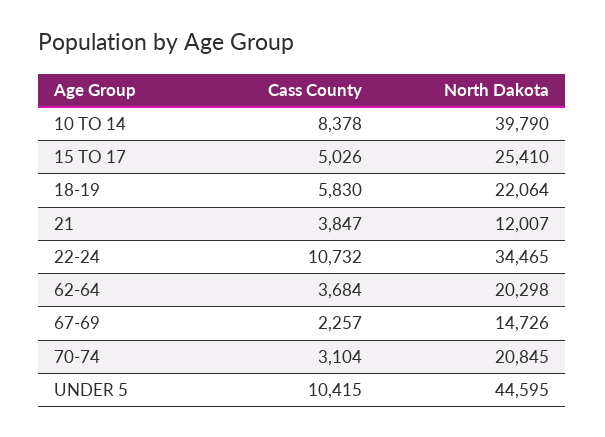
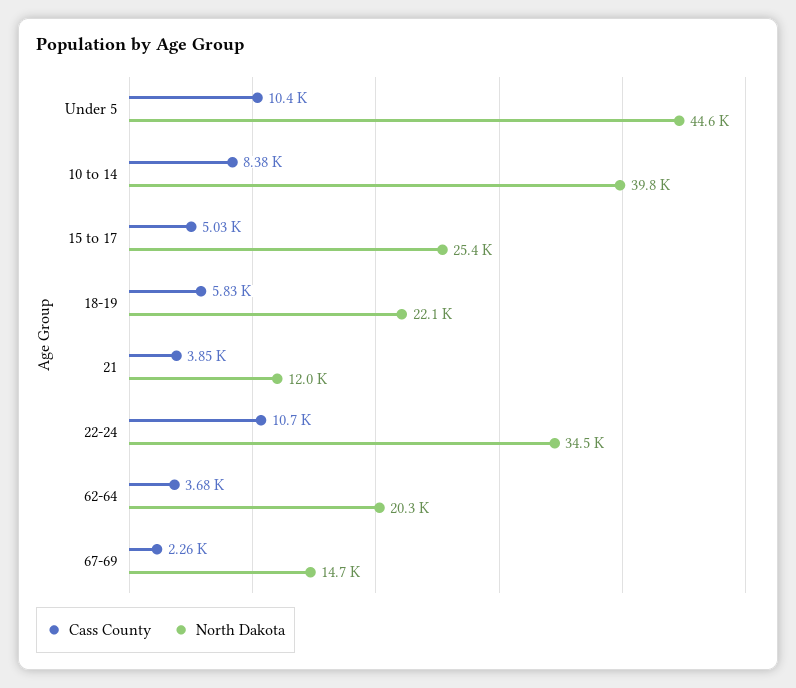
  {
    "Cass County": {
      "10 TO 14": 8378,
      "15 TO 17": 5026,
      "18-19": 5830,
      "21": 3847,
      "22-24": 10732,
      "62-64": 3684,
      "67-69": 2257,
-     "70-74": 3104,
      "UNDER 5": 10415
    },
    "North Dakota": {
      "10 TO 14": 39790,
      "15 TO 17": 25410,
      "18-19": 22064,
      "21": 12007,
      "22-24": 34465,
      "62-64": 20298,
      "67-69": 14726,
-     "70-74": 20845,
      "UNDER 5": 44595
    }
  }

